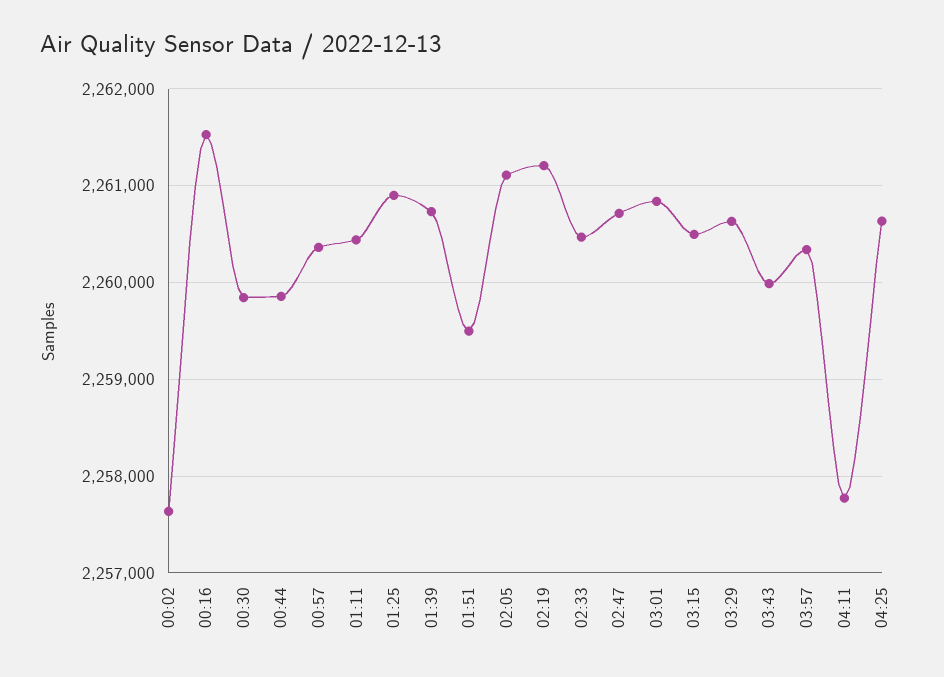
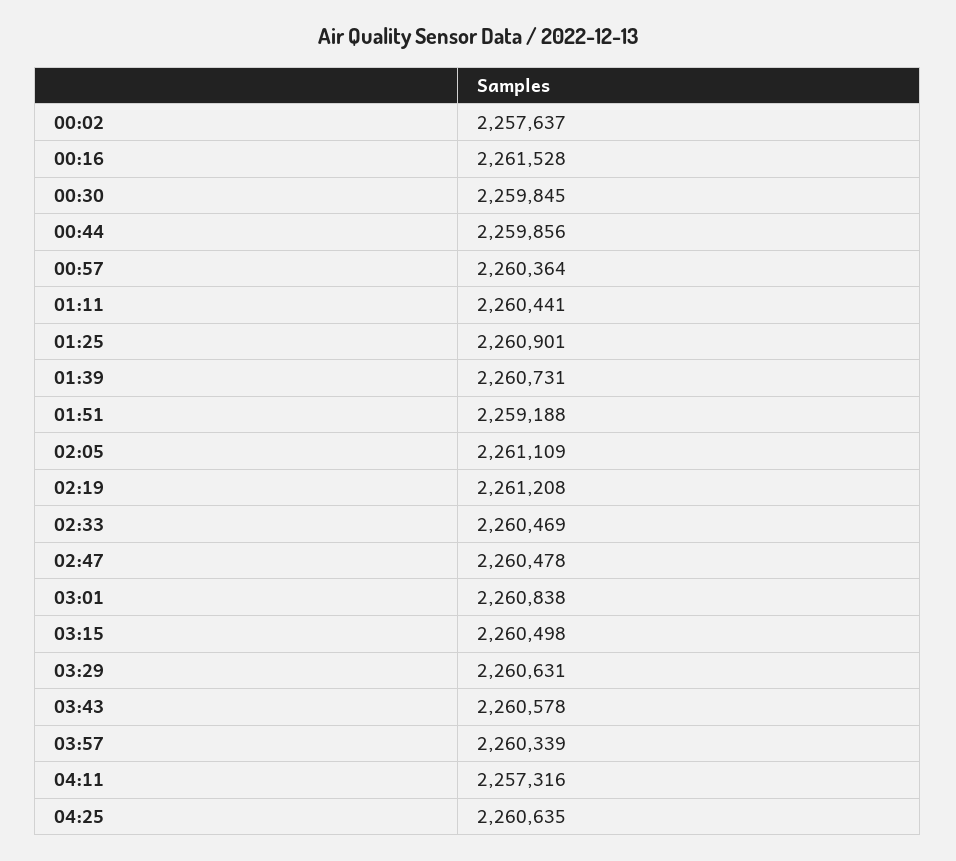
  {
    "00:02": 2257637,
    "00:16": 2261528,
    "00:30": 2259845,
    "00:44": 2259856,
    "00:57": 2260364,
    "01:11": 2260441,
    "01:25": 2260901,
    "01:39": 2260731,
-   "01:51": 2259500,
+   "01:51": 2259188,
    "02:05": 2261109,
    "02:19": 2261208,
    "02:33": 2260469,
-   "02:47": 2260700,
+   "02:47": 2260478,
    "03:01": 2260838,
    "03:15": 2260498,
    "03:29": 2260631,
-   "03:43": 2260000,
+   "03:43": 2260578,
    "03:57": 2260339,
-   "04:11": 2257800,
+   "04:11": 2257316,
    "04:25": 2260635
  }

